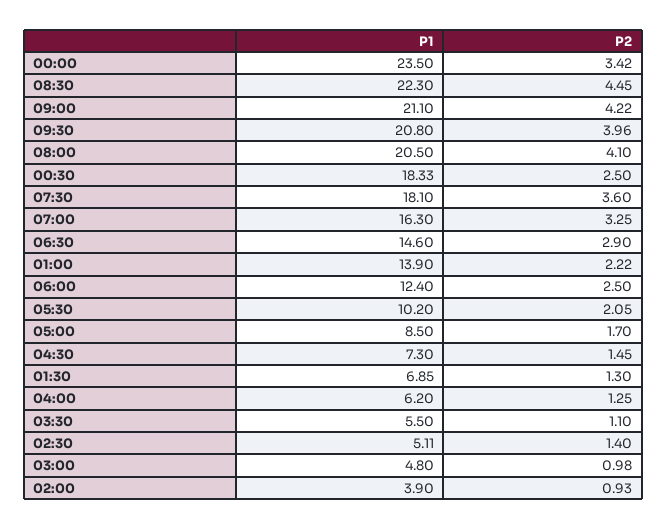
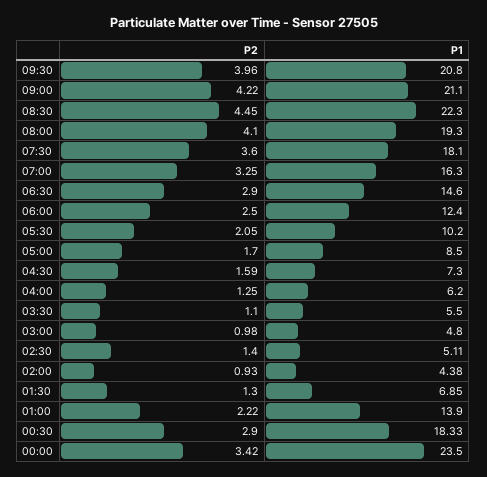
  {
    "P1": {
      "00:00": 23.5,
      "08:30": 22.3,
      "09:00": 21.1,
      "09:30": 20.8,
-     "08:00": 20.5,
+     "08:00": 19.3,
      "00:30": 18.33,
      "07:30": 18.1,
      "07:00": 16.3,
      "06:30": 14.6,
      "01:00": 13.9,
      "06:00": 12.4,
      "05:30": 10.2,
      "05:00": 8.5,
      "04:30": 7.3,
      "01:30": 6.85,
      "04:00": 6.2,
      "03:30": 5.5,
      "02:30": 5.11,
      "03:00": 4.8,
-     "02:00": 3.9
+     "02:00": 4.38
    },
    "P2": {
      "00:00": 3.42,
      "08:30": 4.45,
      "09:00": 4.22,
      "09:30": 3.96,
      "08:00": 4.1,
-     "00:30": 2.5,
+     "00:30": 2.9,
      "07:30": 3.6,
      "07:00": 3.25,
      "06:30": 2.9,
      "01:00": 2.22,
      "06:00": 2.5,
      "05:30": 2.05,
      "05:00": 1.7,
-     "04:30": 1.45,
+     "04:30": 1.59,
      "01:30": 1.3,
      "04:00": 1.25,
      "03:30": 1.1,
      "02:30": 1.4,
      "03:00": 0.98,
      "02:00": 0.93
    }
  }

